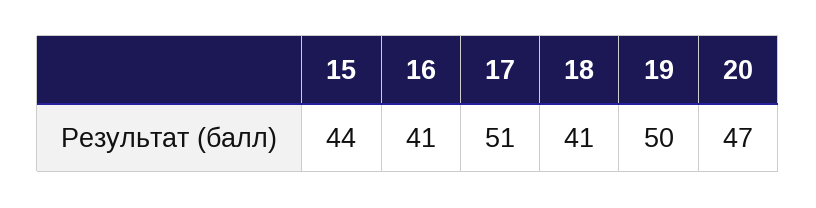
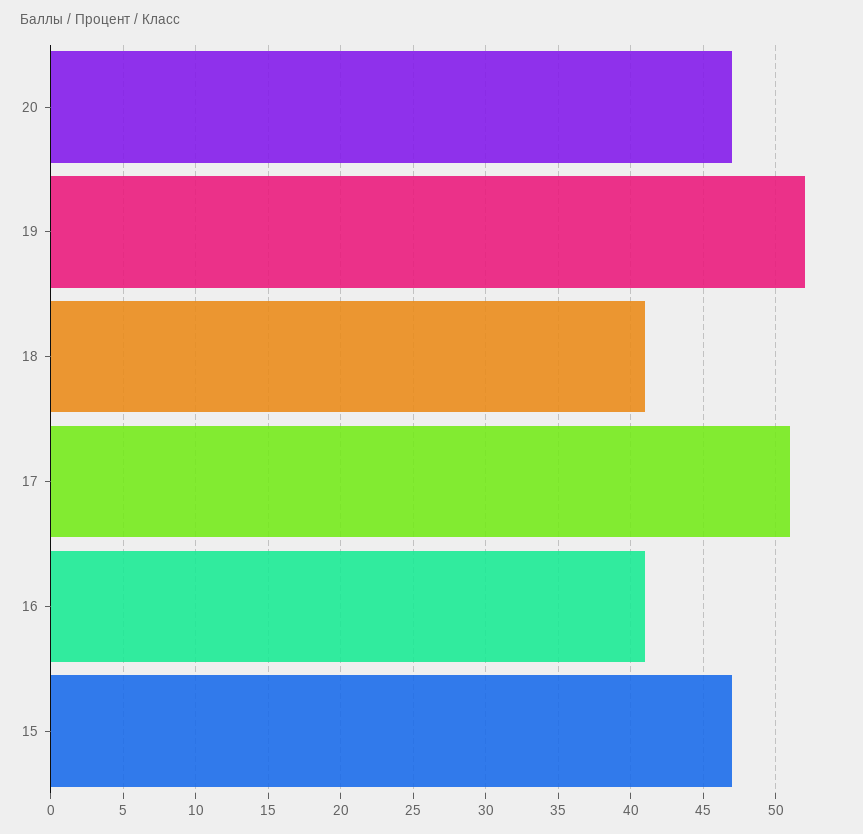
  {
-   "15": 44,
+   "15": 47,
    "16": 41,
    "17": 51,
    "18": 41,
-   "19": 50,
+   "19": 52,
    "20": 47
  }

